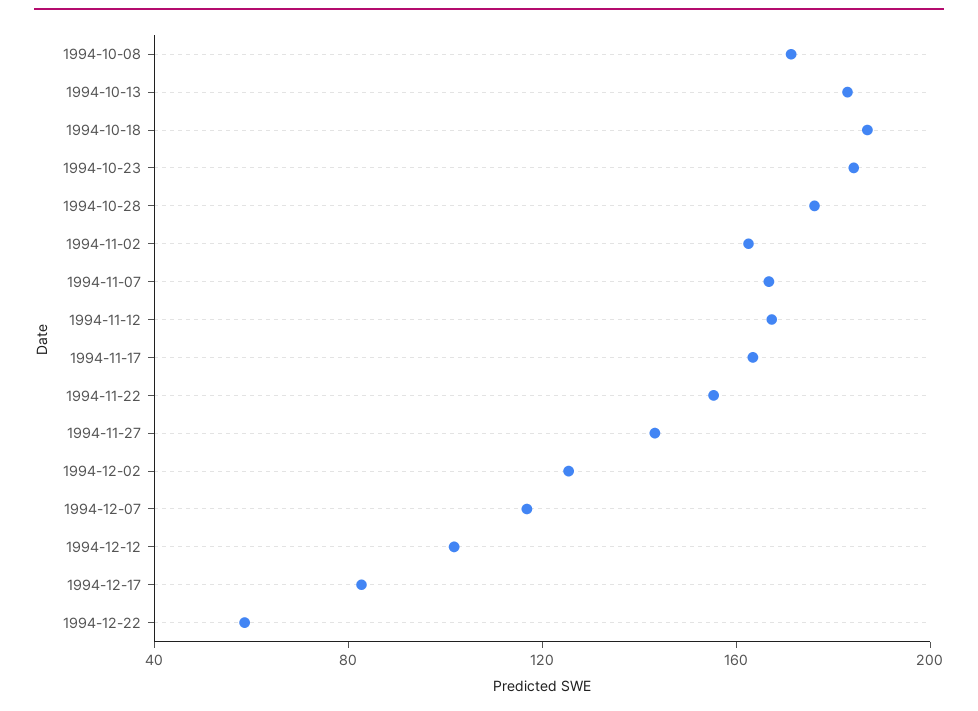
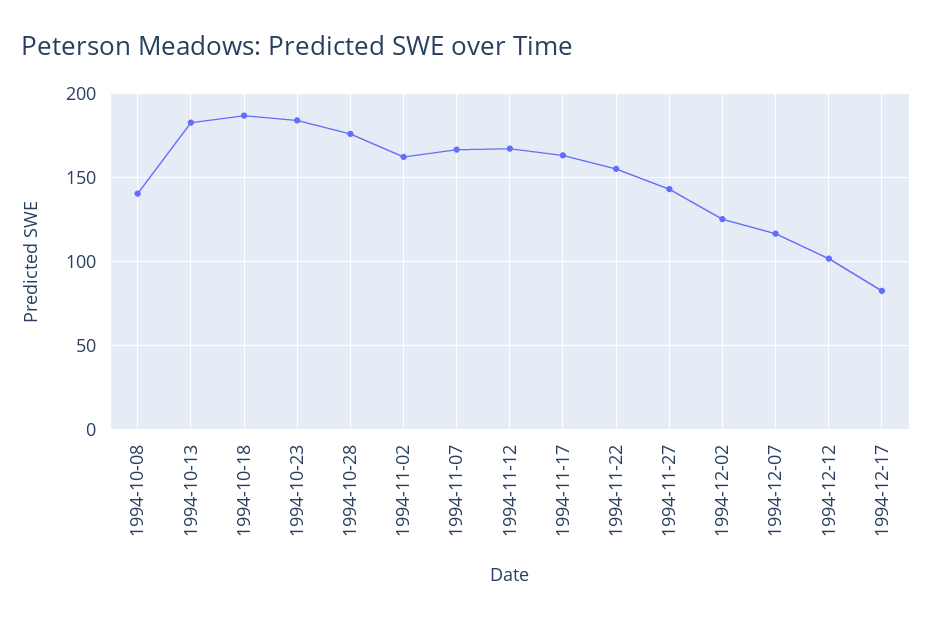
  {
-   "1994-10-08": 170,
+   "1994-10-08": 140,
    "1994-10-13": 185,
    "1994-10-18": 185,
    "1994-10-23": 185,
    "1994-10-28": 175,
    "1994-11-02": 165,
    "1994-11-07": 165,
    "1994-11-12": 165,
    "1994-11-17": 165,
    "1994-11-22": 155,
    "1994-11-27": 145,
    "1994-12-02": 125,
    "1994-12-07": 115,
    "1994-12-12": 100,
-   "1994-12-17": 85,
+   "1994-12-17": 85
-   "1994-12-22": 60
  }

